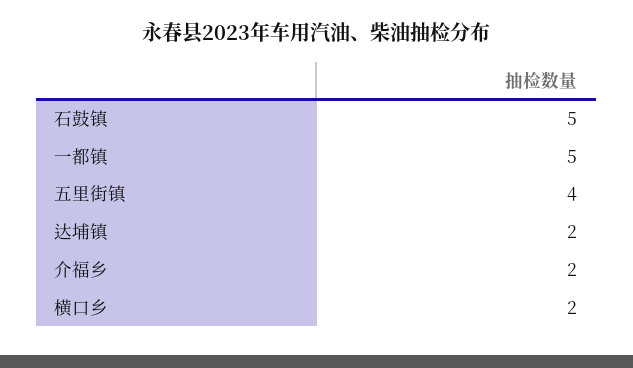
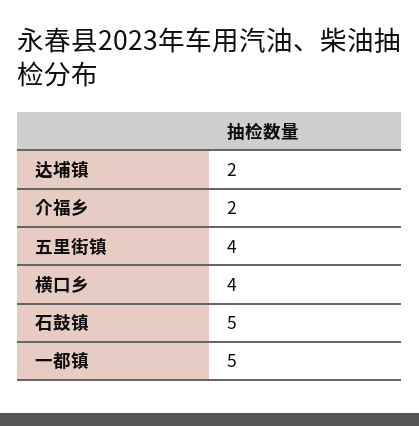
  {
    "石鼓镇": 5,
    "一都镇": 5,
    "五里街镇": 4,
    "达埔镇": 2,
    "介福乡": 2,
-   "横口乡": 2
+   "横口乡": 4
  }

